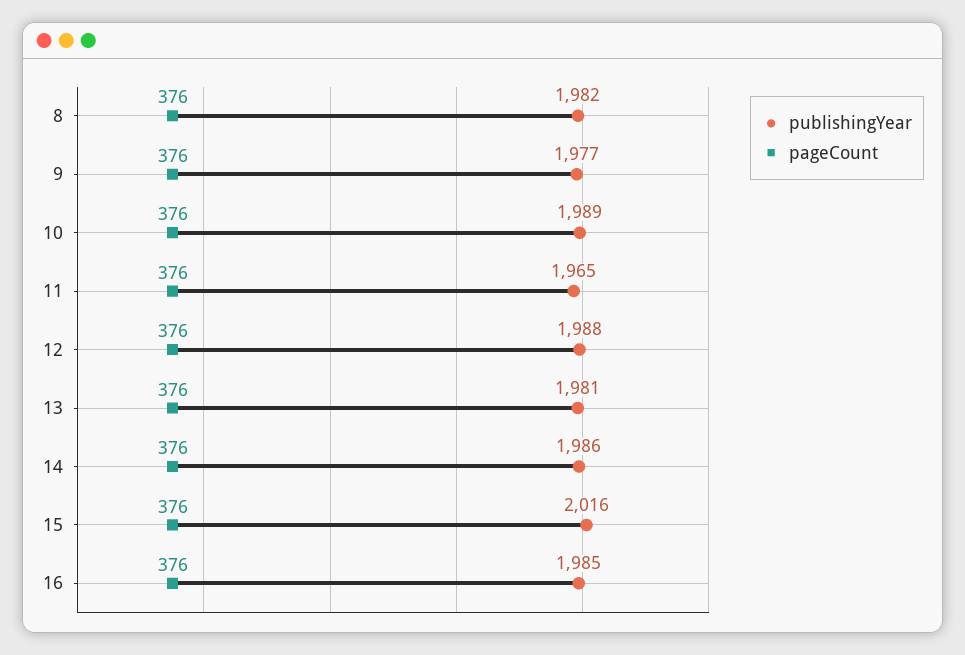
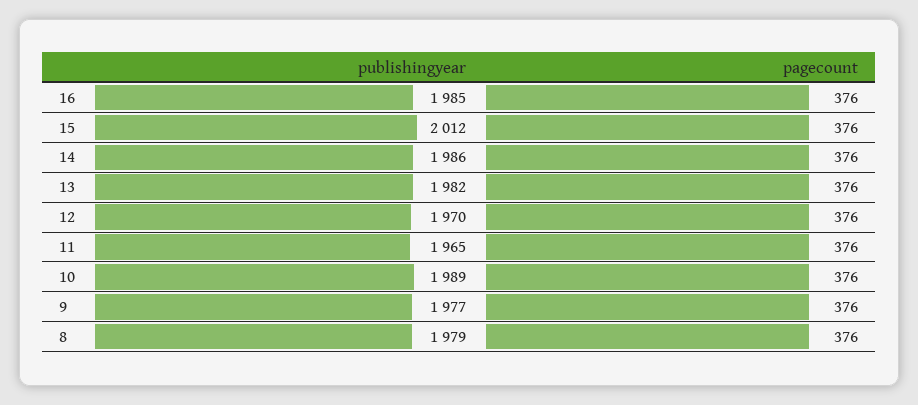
  {
    "publishingYear": {
-     "8": 1982,
+     "8": 1979,
      "9": 1977,
      "10": 1989,
      "11": 1965,
-     "12": 1988,
+     "12": 1970,
-     "13": 1981,
+     "13": 1982,
      "14": 1986,
-     "15": 2016,
+     "15": 2012,
      "16": 1985
    },
    "pageCount": {
      "8": 376,
      "9": 376,
      "10": 376,
      "11": 376,
      "12": 376,
      "13": 376,
      "14": 376,
      "15": 376,
      "16": 376
    }
  }

